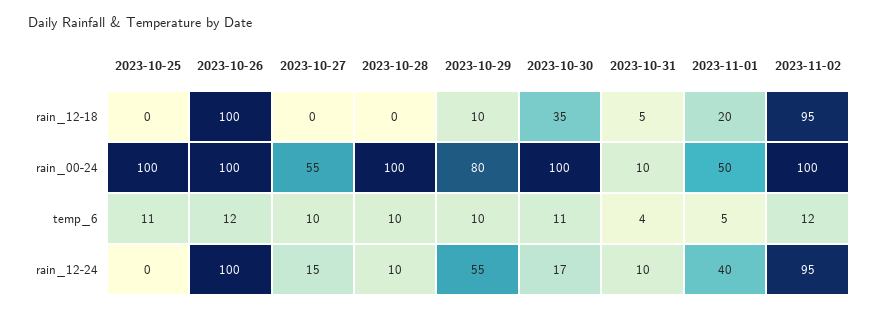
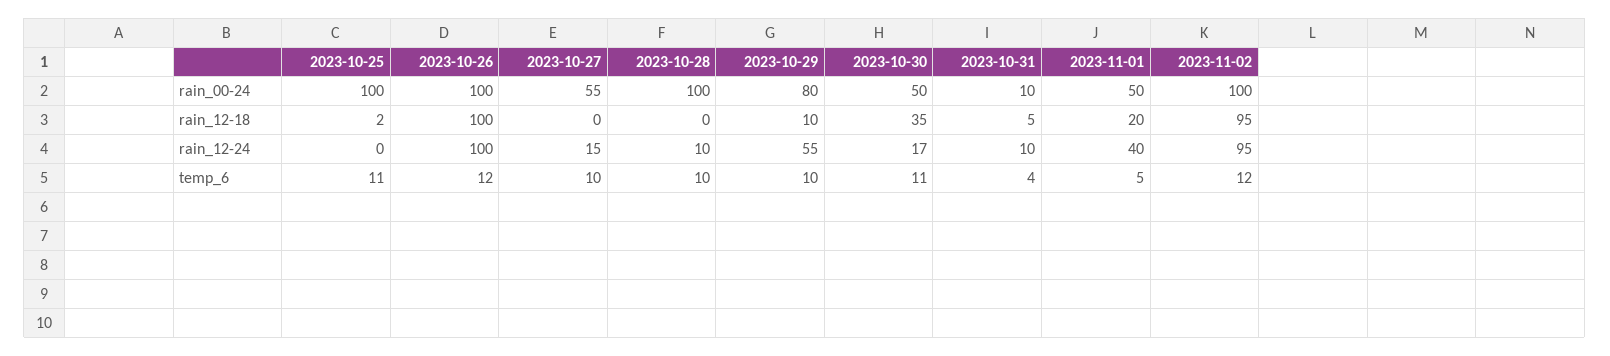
  {
    "2023-10-25": {
-     "rain_12-18": 0,
+     "rain_12-18": 2,
      "rain_00-24": 100,
      "temp_6": 11,
      "rain_12-24": 0
    },
    "2023-10-26": {
      "rain_12-18": 100,
      "rain_00-24": 100,
      "temp_6": 12,
      "rain_12-24": 100
    },
    "2023-10-27": {
      "rain_12-18": 0,
      "rain_00-24": 55,
      "temp_6": 10,
      "rain_12-24": 15
    },
    "2023-10-28": {
      "rain_12-18": 0,
      "rain_00-24": 100,
      "temp_6": 10,
      "rain_12-24": 10
    },
    "2023-10-29": {
      "rain_12-18": 10,
      "rain_00-24": 80,
      "temp_6": 10,
      "rain_12-24": 55
    },
    "2023-10-30": {
      "rain_12-18": 35,
-     "rain_00-24": 100,
+     "rain_00-24": 50,
      "temp_6": 11,
      "rain_12-24": 17
    },
    "2023-10-31": {
      "rain_12-18": 5,
      "rain_00-24": 10,
      "temp_6": 4,
      "rain_12-24": 10
    },
    "2023-11-01": {
      "rain_12-18": 20,
      "rain_00-24": 50,
      "temp_6": 5,
      "rain_12-24": 40
    },
    "2023-11-02": {
      "rain_12-18": 95,
      "rain_00-24": 100,
      "temp_6": 12,
      "rain_12-24": 95
    }
  }

